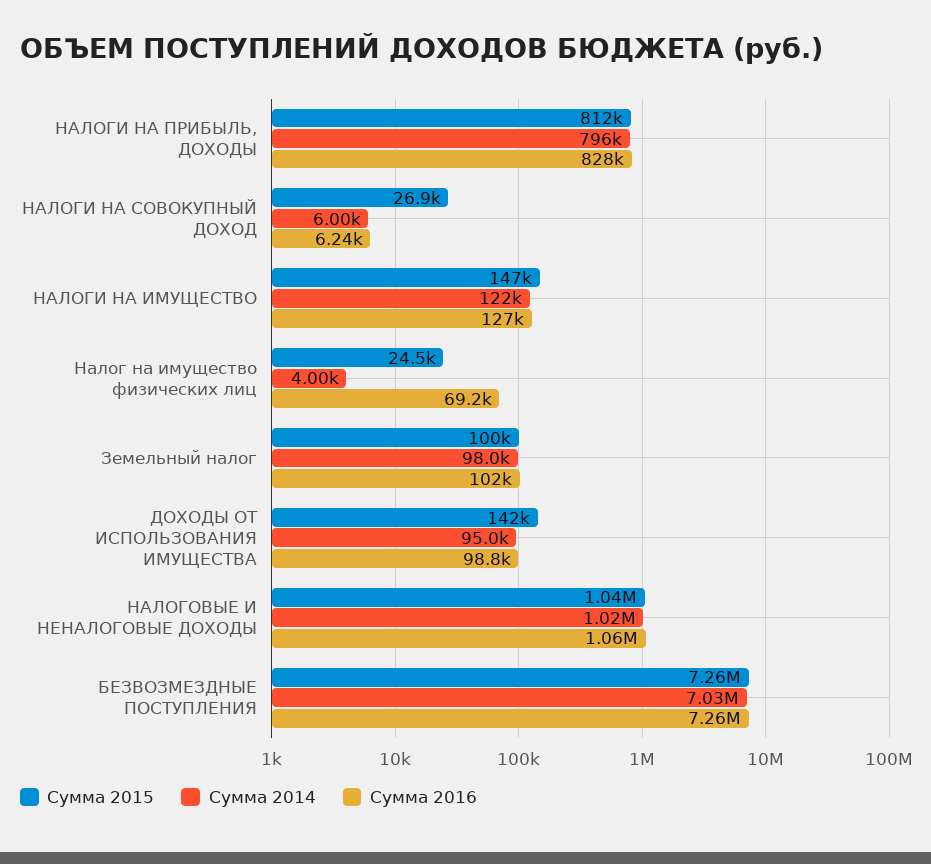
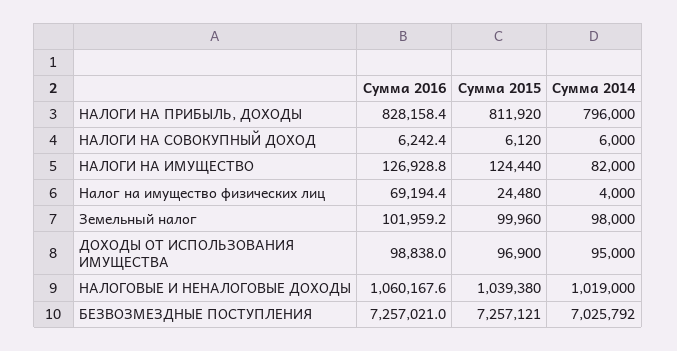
  {
    "Сумма 2015": {
      "НАЛОГИ НА ПРИБЫЛЬ, ДОХОДЫ": 811920,
-     "НАЛОГИ НА СОВОКУПНЫЙ ДОХОД": 26900,
+     "НАЛОГИ НА СОВОКУПНЫЙ ДОХОД": 6120,
-     "НАЛОГИ НА ИМУЩЕСТВО": 147000,
+     "НАЛОГИ НА ИМУЩЕСТВО": 124440,
      "Налог на имущество физических лиц": 24480,
      "Земельный налог": 99960,
-     "ДОХОДЫ ОТ ИСПОЛЬЗОВАНИЯ ИМУЩЕСТВА": 142000,
+     "ДОХОДЫ ОТ ИСПОЛЬЗОВАНИЯ ИМУЩЕСТВА": 96900,
      "НАЛОГОВЫЕ И НЕНАЛОГОВЫЕ ДОХОДЫ": 1039380,
      "БЕЗВОЗМЕЗДНЫЕ ПОСТУПЛЕНИЯ": 7257121
    },
    "Сумма 2014": {
      "НАЛОГИ НА ПРИБЫЛЬ, ДОХОДЫ": 796000,
      "НАЛОГИ НА СОВОКУПНЫЙ ДОХОД": 6000,
-     "НАЛОГИ НА ИМУЩЕСТВО": 122000,
+     "НАЛОГИ НА ИМУЩЕСТВО": 82000,
      "Налог на имущество физических лиц": 4000,
      "Земельный налог": 98000,
      "ДОХОДЫ ОТ ИСПОЛЬЗОВАНИЯ ИМУЩЕСТВА": 95000,
      "НАЛОГОВЫЕ И НЕНАЛОГОВЫЕ ДОХОДЫ": 1019000,
      "БЕЗВОЗМЕЗДНЫЕ ПОСТУПЛЕНИЯ": 7025792
    },
    "Сумма 2016": {
      "НАЛОГИ НА ПРИБЫЛЬ, ДОХОДЫ": 828158.4,
      "НАЛОГИ НА СОВОКУПНЫЙ ДОХОД": 6242.4,
      "НАЛОГИ НА ИМУЩЕСТВО": 126928.8,
      "Налог на имущество физических лиц": 69194.4,
      "Земельный налог": 101959.2,
      "ДОХОДЫ ОТ ИСПОЛЬЗОВАНИЯ ИМУЩЕСТВА": 98838,
      "НАЛОГОВЫЕ И НЕНАЛОГОВЫЕ ДОХОДЫ": 1060167.6,
      "БЕЗВОЗМЕЗДНЫЕ ПОСТУПЛЕНИЯ": 7257021
    }
  }

